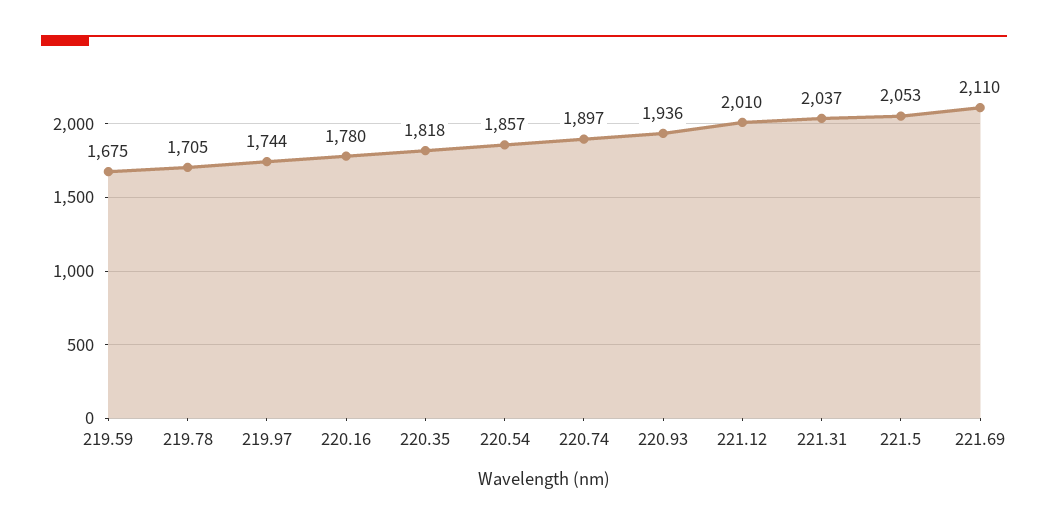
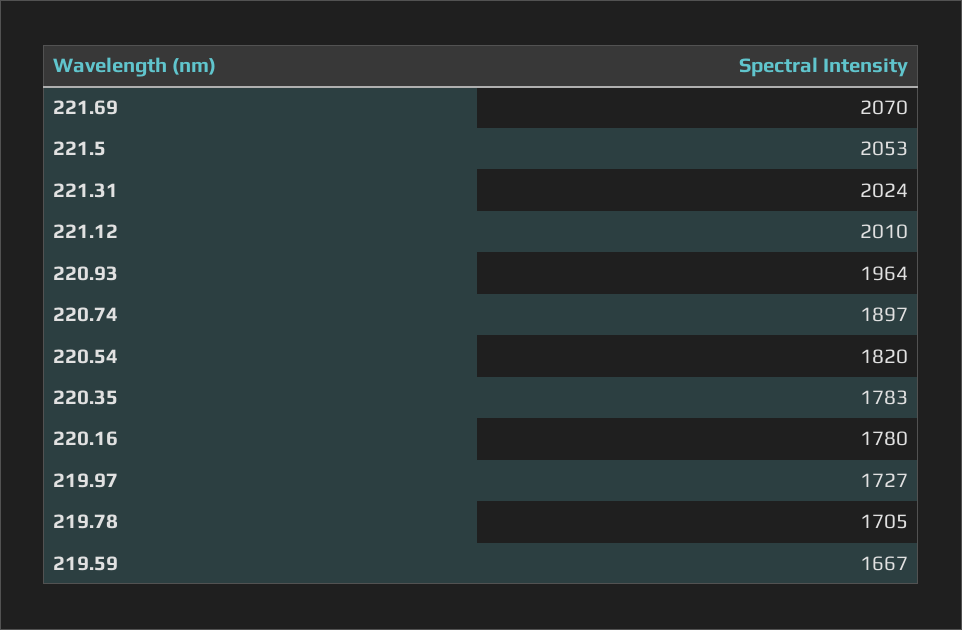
  {
-   "219.59": 1675,
+   "219.59": 1667,
    "219.78": 1705,
-   "219.97": 1744,
+   "219.97": 1727,
    "220.16": 1780,
-   "220.35": 1818,
+   "220.35": 1783,
-   "220.54": 1857,
+   "220.54": 1820,
    "220.74": 1897,
-   "220.93": 1936,
+   "220.93": 1964,
    "221.12": 2010,
-   "221.31": 2037,
+   "221.31": 2024,
    "221.5": 2053,
-   "221.69": 2110
+   "221.69": 2070
  }

